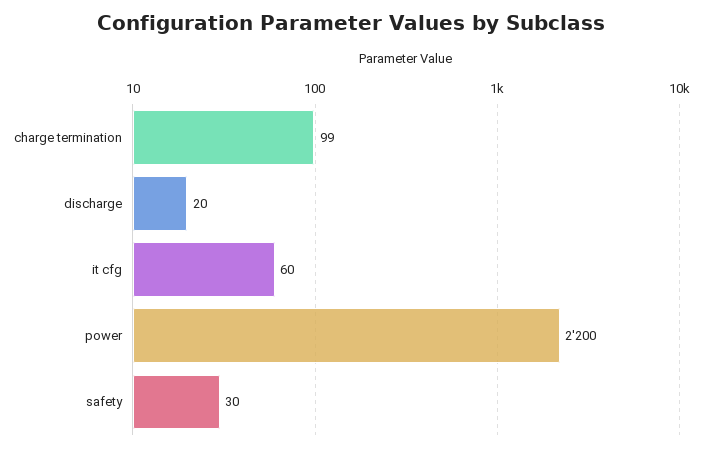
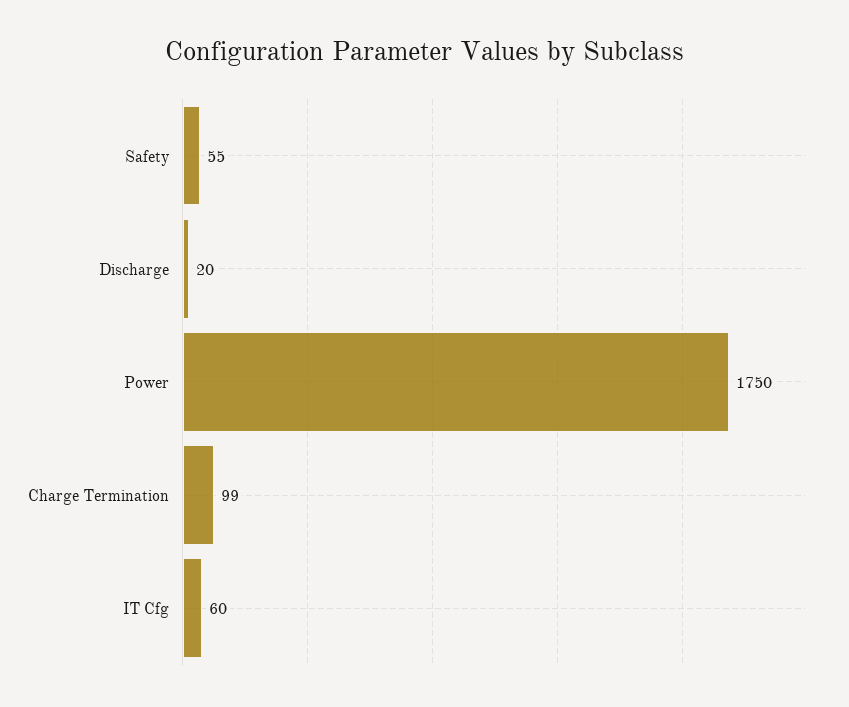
  {
    "charge termination": 99,
    "discharge": 20,
    "it cfg": 60,
-   "power": 2200,
+   "power": 1750,
-   "safety": 30
+   "safety": 55
  }

